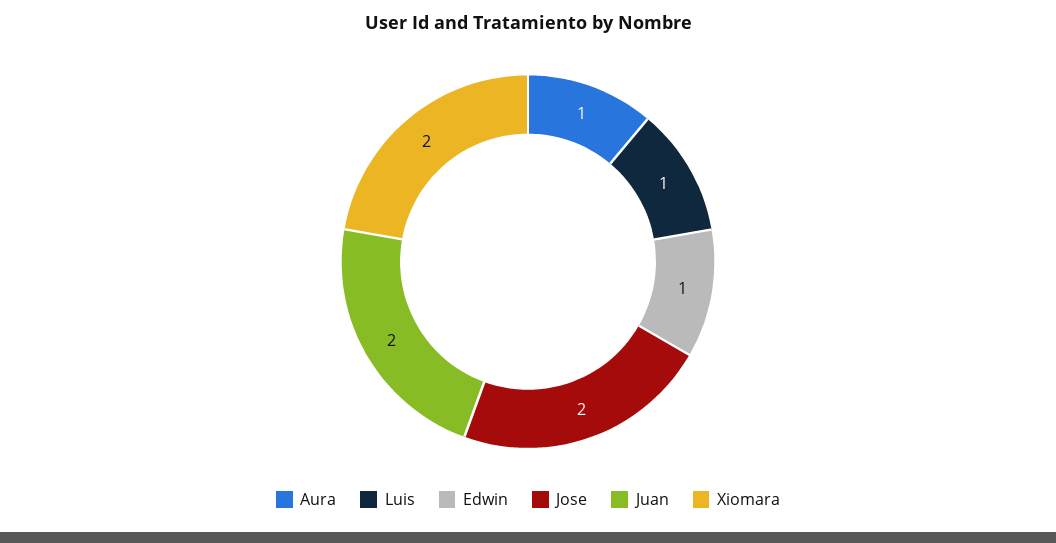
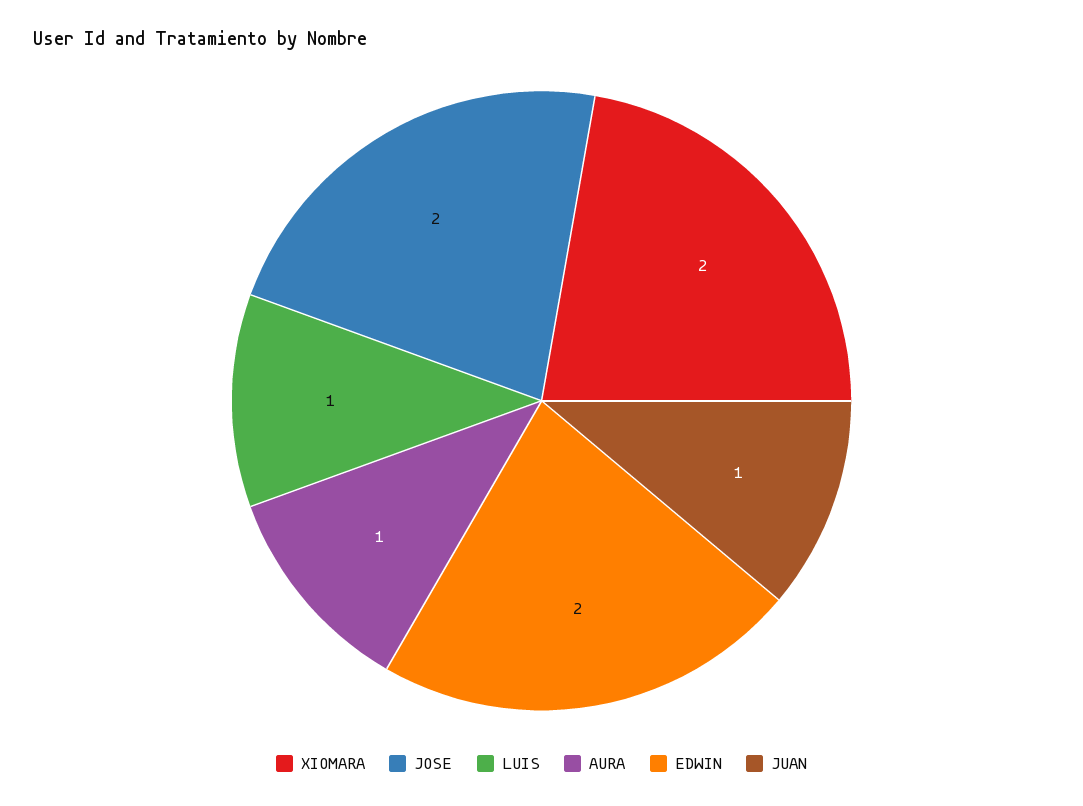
  {
    "Aura": 1,
    "Luis": 1,
-   "Edwin": 1,
+   "Edwin": 2,
    "Jose": 2,
-   "Juan": 2,
+   "Juan": 1,
    "Xiomara": 2
  }

